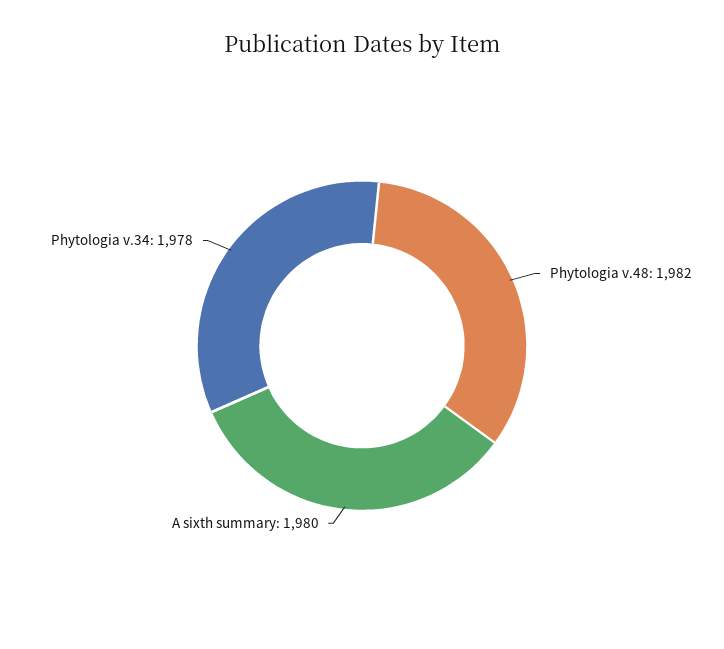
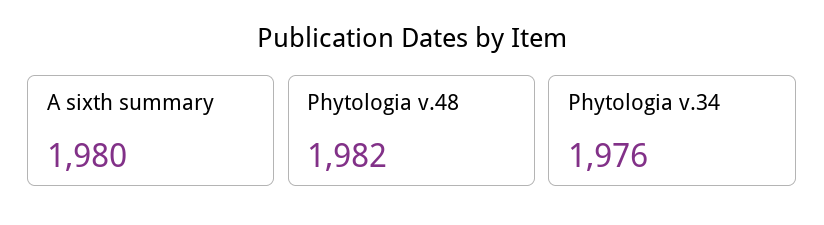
  {
    "Phytologia v.48": 1982,
    "A sixth summary": 1980,
-   "Phytologia v.34": 1978
+   "Phytologia v.34": 1976
  }

